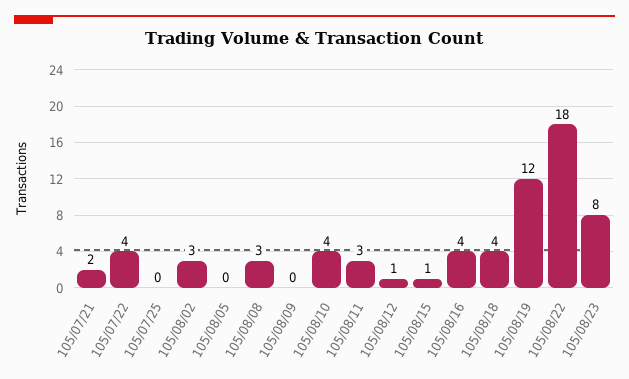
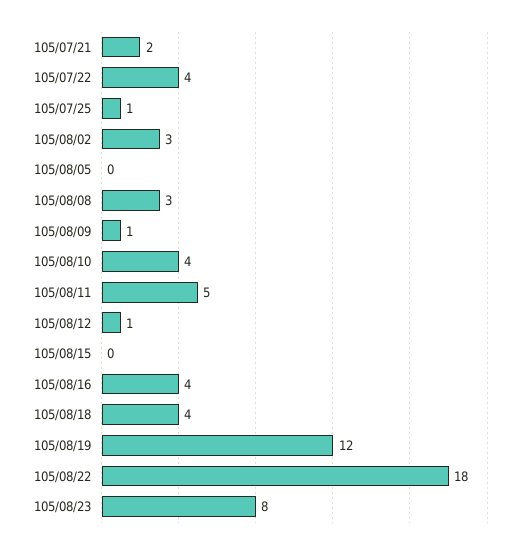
  {
    "105/07/21": 2,
    "105/07/22": 4,
-   "105/07/25": 0,
+   "105/07/25": 1,
    "105/08/02": 3,
    "105/08/05": 0,
    "105/08/08": 3,
-   "105/08/09": 0,
+   "105/08/09": 1,
    "105/08/10": 4,
-   "105/08/11": 3,
+   "105/08/11": 5,
    "105/08/12": 1,
-   "105/08/15": 1,
+   "105/08/15": 0,
    "105/08/16": 4,
    "105/08/18": 4,
    "105/08/19": 12,
    "105/08/22": 18,
    "105/08/23": 8
  }

